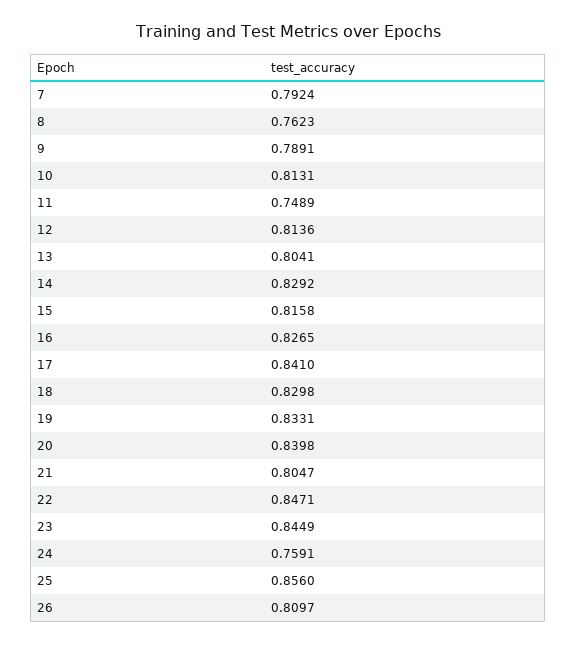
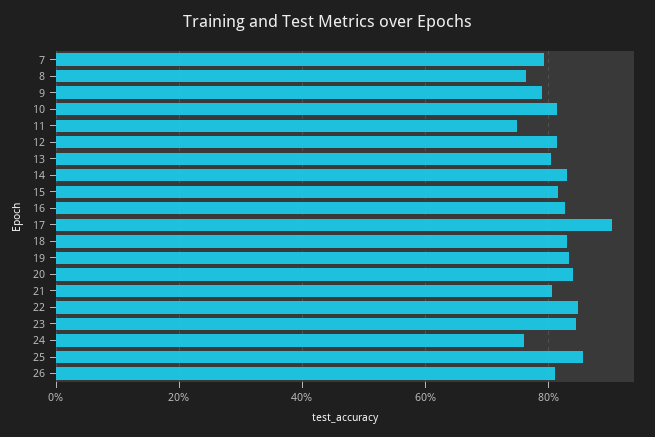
  {
    "7": 0.7924,
    "8": 0.7623,
    "9": 0.7891,
    "10": 0.8131,
    "11": 0.7489,
    "12": 0.8136,
    "13": 0.8041,
    "14": 0.8292,
    "15": 0.8158,
    "16": 0.8265,
-   "17": 0.841,
+   "17": 0.9,
    "18": 0.8298,
    "19": 0.8331,
    "20": 0.8398,
    "21": 0.8047,
    "22": 0.8471,
    "23": 0.8449,
    "24": 0.7591,
    "25": 0.856,
    "26": 0.8097
  }

